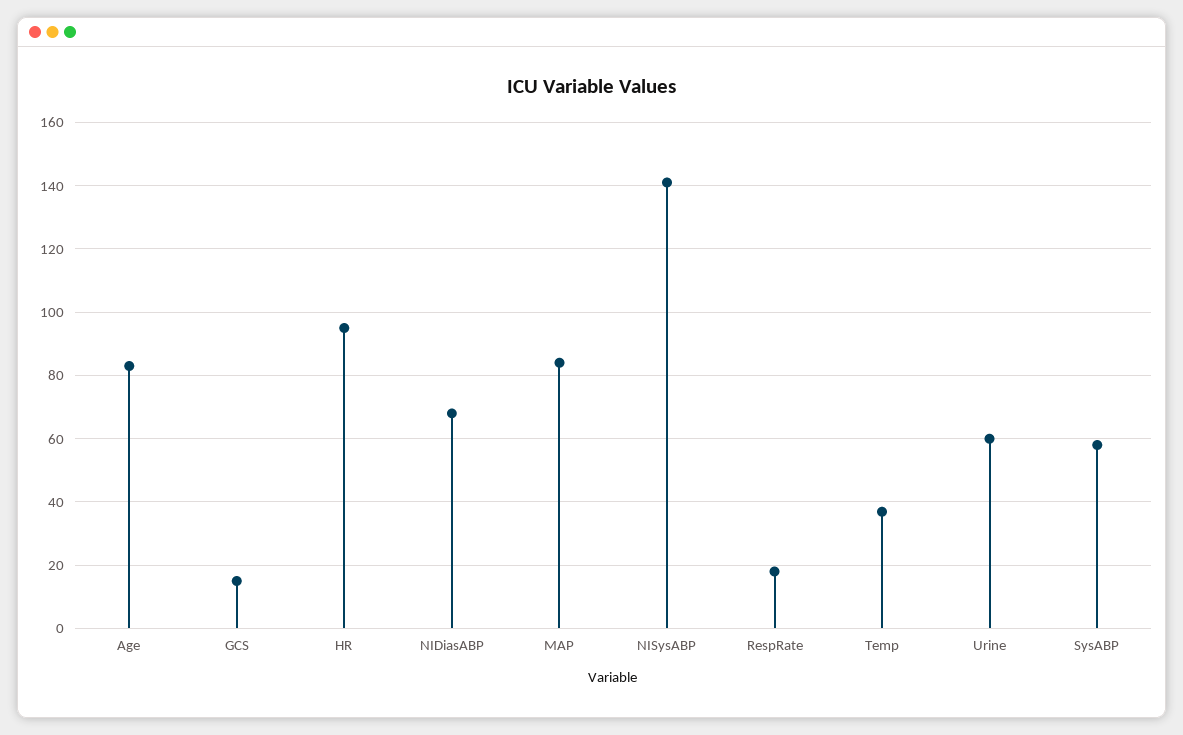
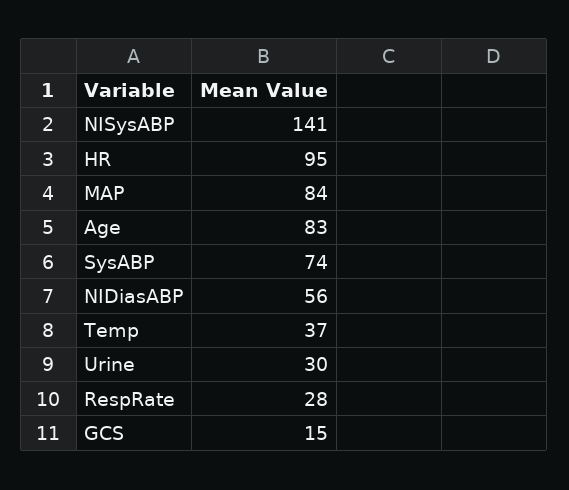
  {
    "Age": 83,
    "GCS": 15,
    "HR": 95,
-   "NIDiasABP": 68,
+   "NIDiasABP": 56,
    "MAP": 84,
    "NISysABP": 141,
-   "RespRate": 18,
+   "RespRate": 28,
    "Temp": 37,
-   "Urine": 60,
+   "Urine": 30,
-   "SysABP": 58
+   "SysABP": 74
  }

